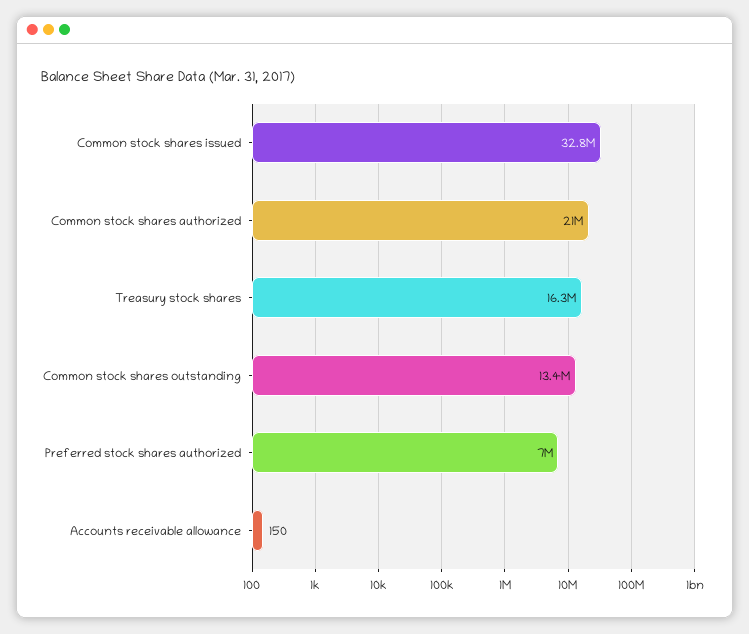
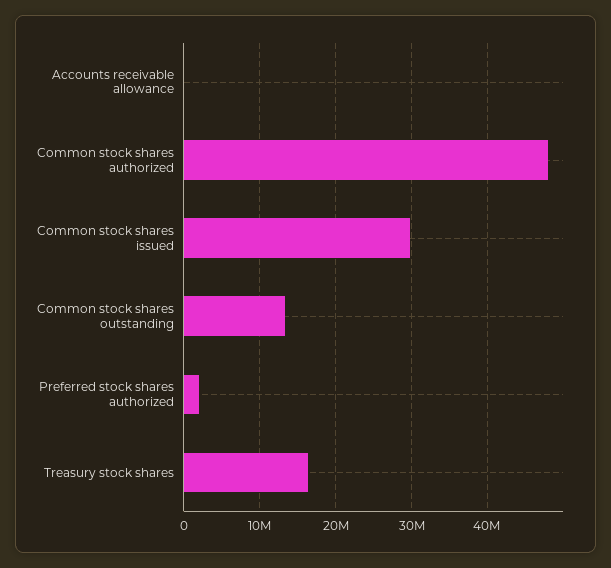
  {
-   "Common stock shares issued": 32800000,
+   "Common stock shares issued": 30000000,
-   "Common stock shares authorized": 21000000,
+   "Common stock shares authorized": 48000000,
    "Treasury stock shares": 16300000,
    "Common stock shares outstanding": 13400000,
-   "Preferred stock shares authorized": 7000000,
+   "Preferred stock shares authorized": 2000000,
    "Accounts receivable allowance": 150
  }

